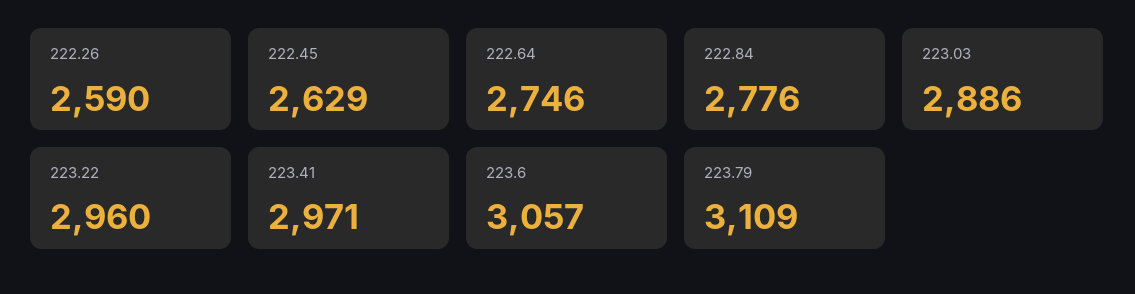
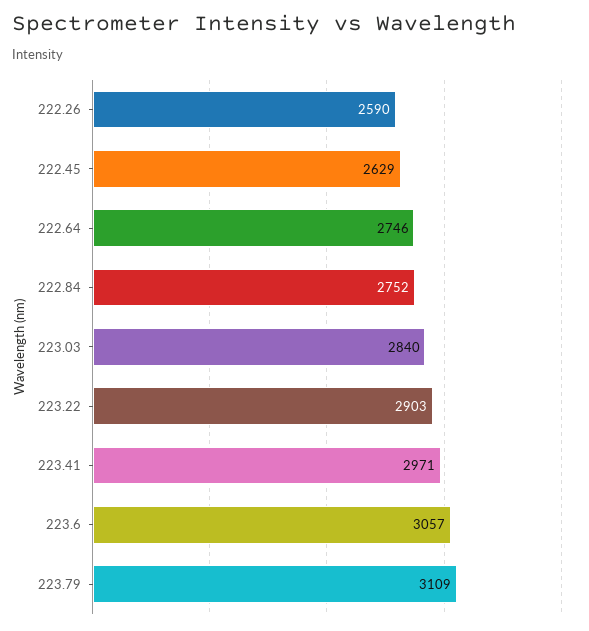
  {
    "222.26": 2590,
    "222.45": 2629,
    "222.64": 2746,
-   "222.84": 2776,
+   "222.84": 2752,
-   "223.03": 2886,
+   "223.03": 2840,
-   "223.22": 2960,
+   "223.22": 2903,
    "223.41": 2971,
    "223.6": 3057,
    "223.79": 3109
  }

